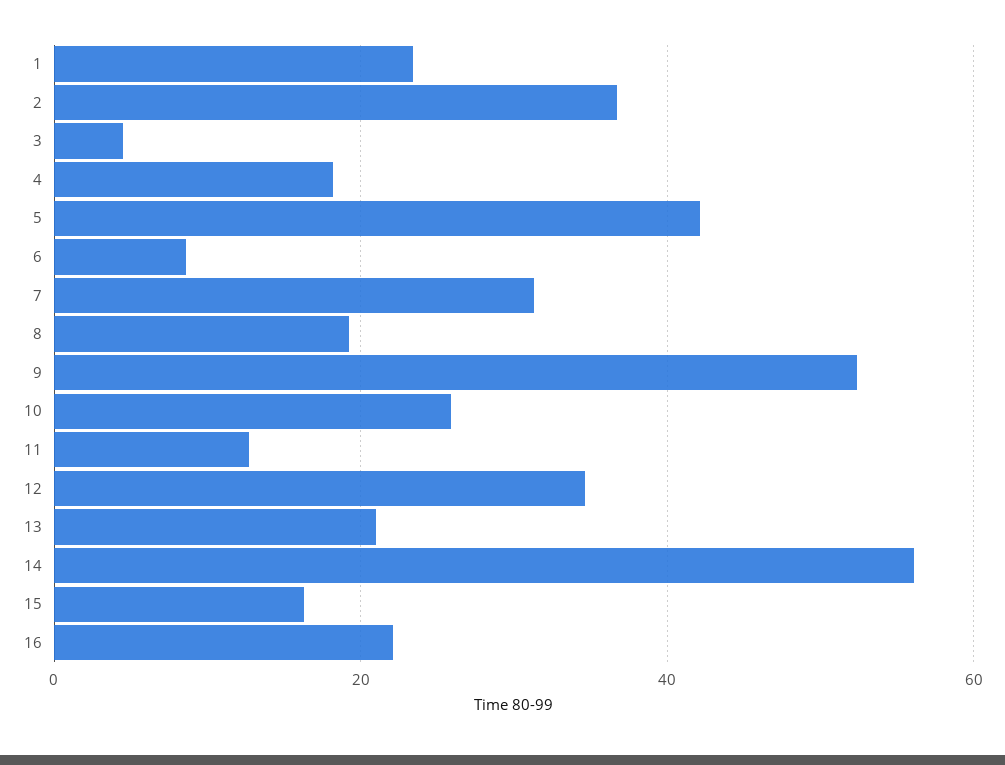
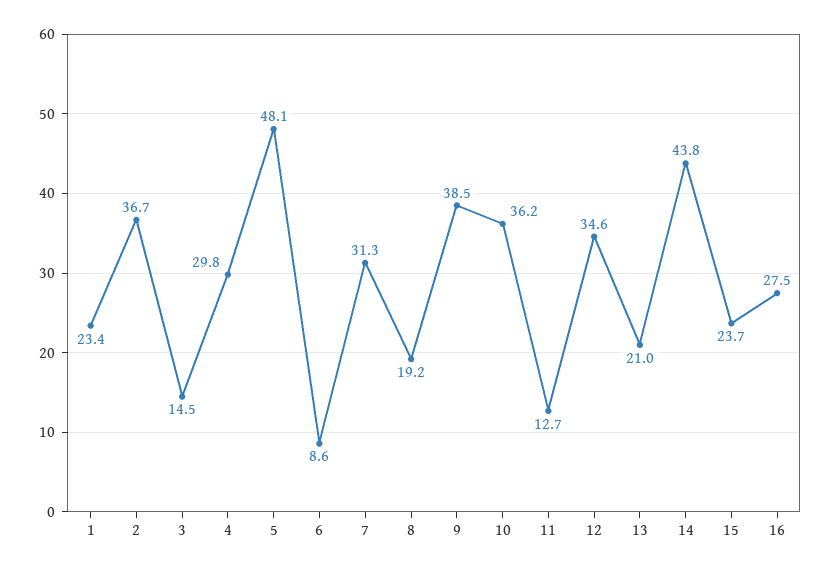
  {
    "1": 23.4,
    "2": 36.7,
-   "3": 4,
+   "3": 14.5,
-   "4": 18,
+   "4": 29.8,
-   "5": 42,
+   "5": 48.1,
    "6": 8.6,
    "7": 31.3,
    "8": 19.2,
-   "9": 52,
+   "9": 38.5,
-   "10": 26,
+   "10": 36.2,
    "11": 12.7,
    "12": 34.6,
    "13": 21,
-   "14": 56,
+   "14": 43.8,
-   "15": 16,
+   "15": 23.7,
-   "16": 22
+   "16": 27.5
  }

